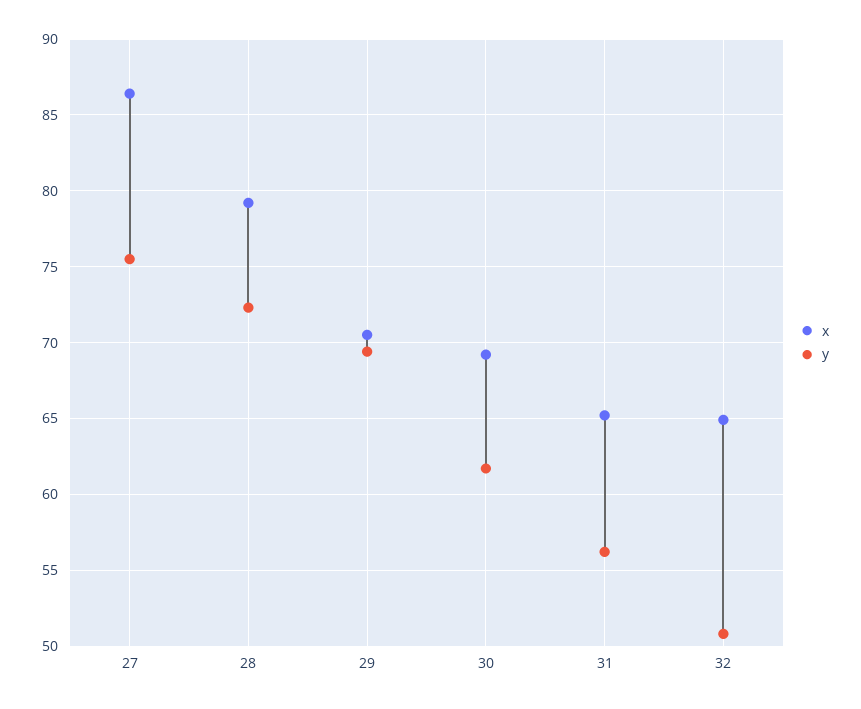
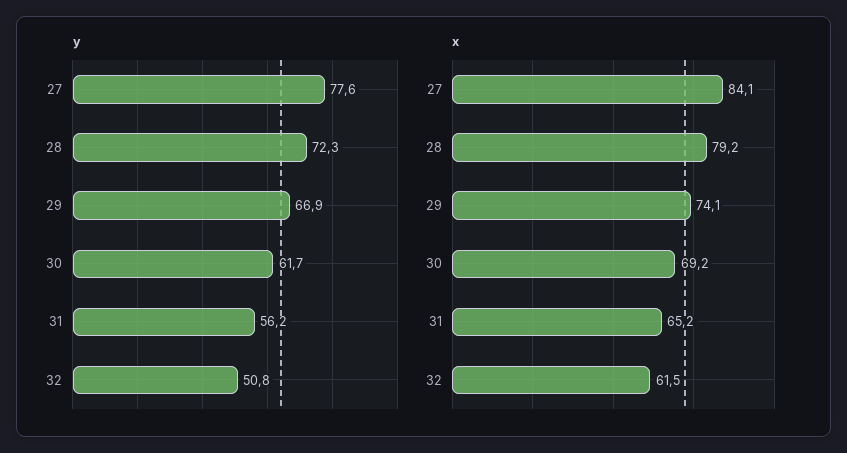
  {
    "x": {
-     "27": 86.5,
+     "27": 84.1,
      "28": 79.2,
-     "29": 70.5,
+     "29": 74.1,
      "30": 69.2,
      "31": 65.2,
-     "32": 65
+     "32": 61.5
    },
    "y": {
-     "27": 75.5,
+     "27": 77.6,
      "28": 72.3,
-     "29": 69.5,
+     "29": 66.9,
      "30": 61.7,
      "31": 56.2,
      "32": 50.8
    }
  }

